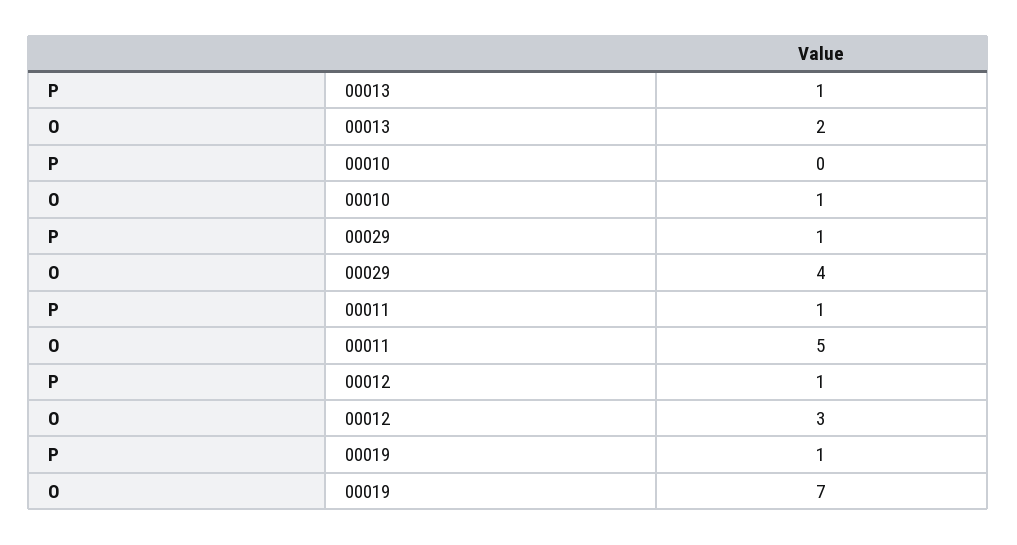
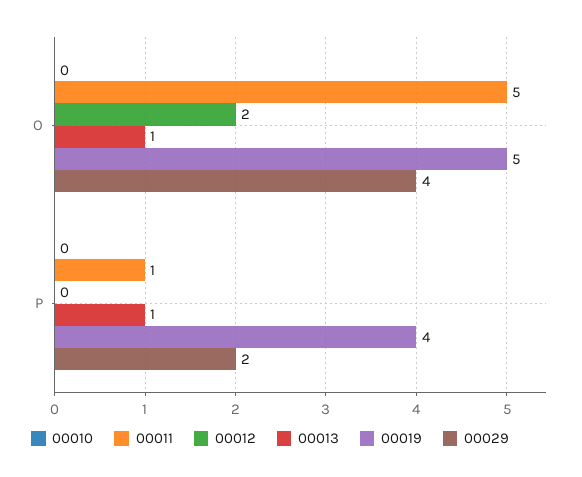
  {
    "00013": {
      "P": 1,
-     "O": 2
+     "O": 1
    },
    "00010": {
      "P": 0,
-     "O": 1
+     "O": 0
    },
    "00029": {
-     "P": 1,
+     "P": 2,
      "O": 4
    },
    "00011": {
      "P": 1,
      "O": 5
    },
    "00012": {
-     "P": 1,
+     "P": 0,
-     "O": 3
+     "O": 2
    },
    "00019": {
-     "P": 1,
+     "P": 4,
-     "O": 7
+     "O": 5
    }
  }

